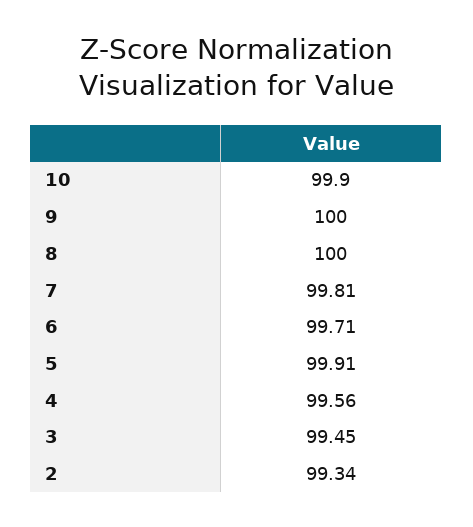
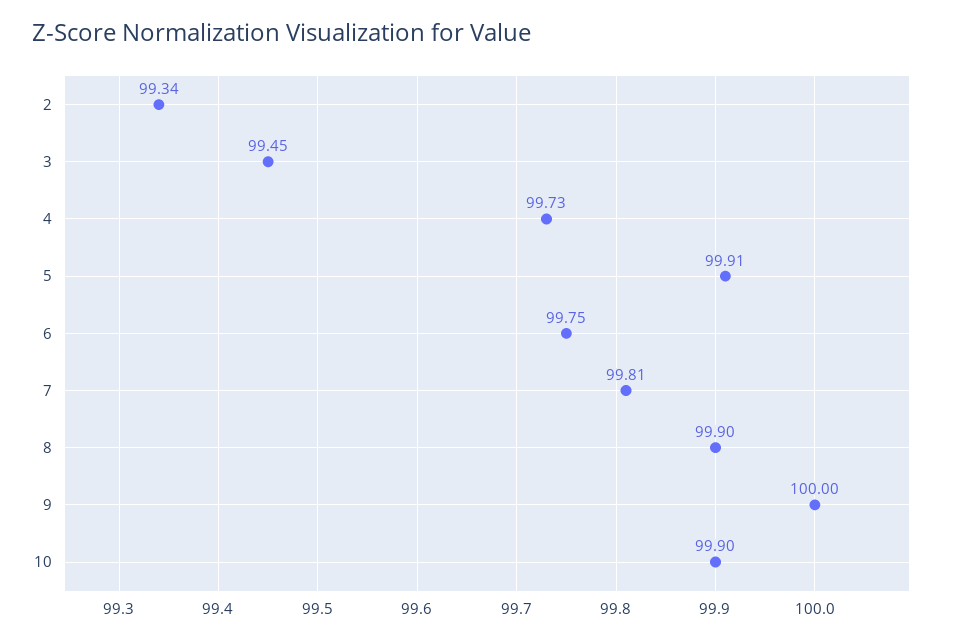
  {
    "10": 99.9,
    "9": 100,
-   "8": 100,
+   "8": 99.9,
    "7": 99.81,
-   "6": 99.71,
+   "6": 99.75,
    "5": 99.91,
-   "4": 99.56,
+   "4": 99.73,
    "3": 99.45,
    "2": 99.34
  }

